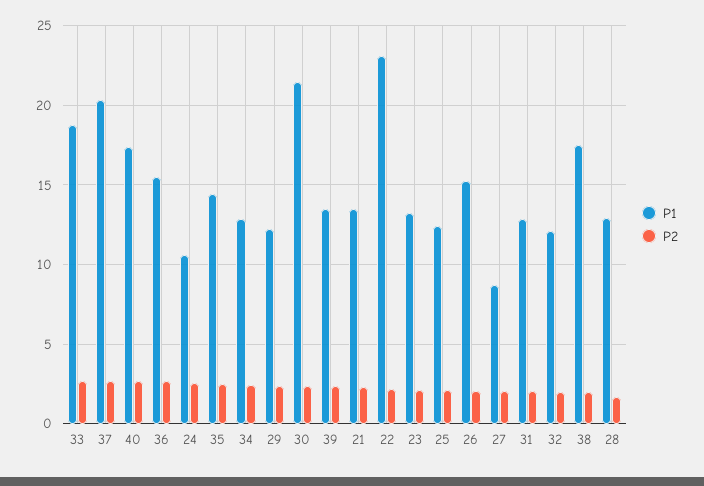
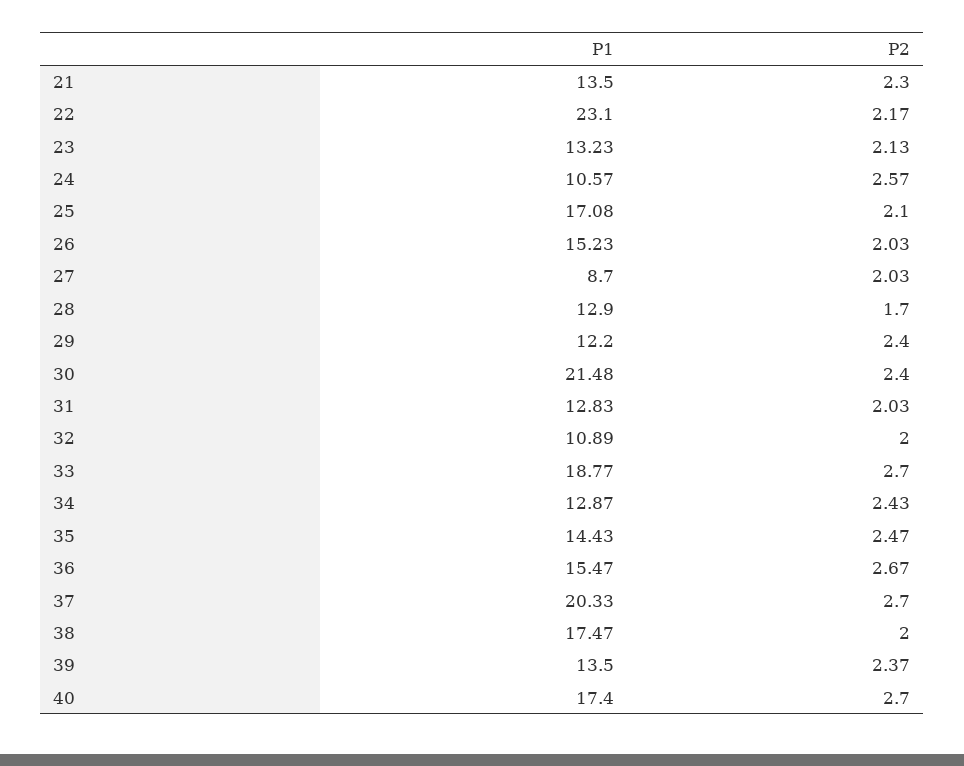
  {
    "P1": {
      "33": 18.77,
      "37": 20.33,
      "40": 17.4,
      "36": 15.47,
      "24": 10.57,
      "35": 14.43,
      "34": 12.87,
      "29": 12.2,
      "30": 21.48,
      "39": 13.5,
      "21": 13.5,
      "22": 23.1,
      "23": 13.23,
-     "25": 12.5,
+     "25": 17.08,
      "26": 15.23,
      "27": 8.7,
      "31": 12.83,
-     "32": 12,
+     "32": 10.89,
      "38": 17.47,
      "28": 12.9
    },
    "P2": {
      "33": 2.7,
      "37": 2.7,
      "40": 2.7,
      "36": 2.67,
      "24": 2.57,
      "35": 2.47,
      "34": 2.43,
      "29": 2.4,
      "30": 2.4,
      "39": 2.37,
      "21": 2.3,
      "22": 2.17,
      "23": 2.13,
      "25": 2.1,
      "26": 2.03,
      "27": 2.03,
      "31": 2.03,
      "32": 2,
      "38": 2,
      "28": 1.7
    }
  }

